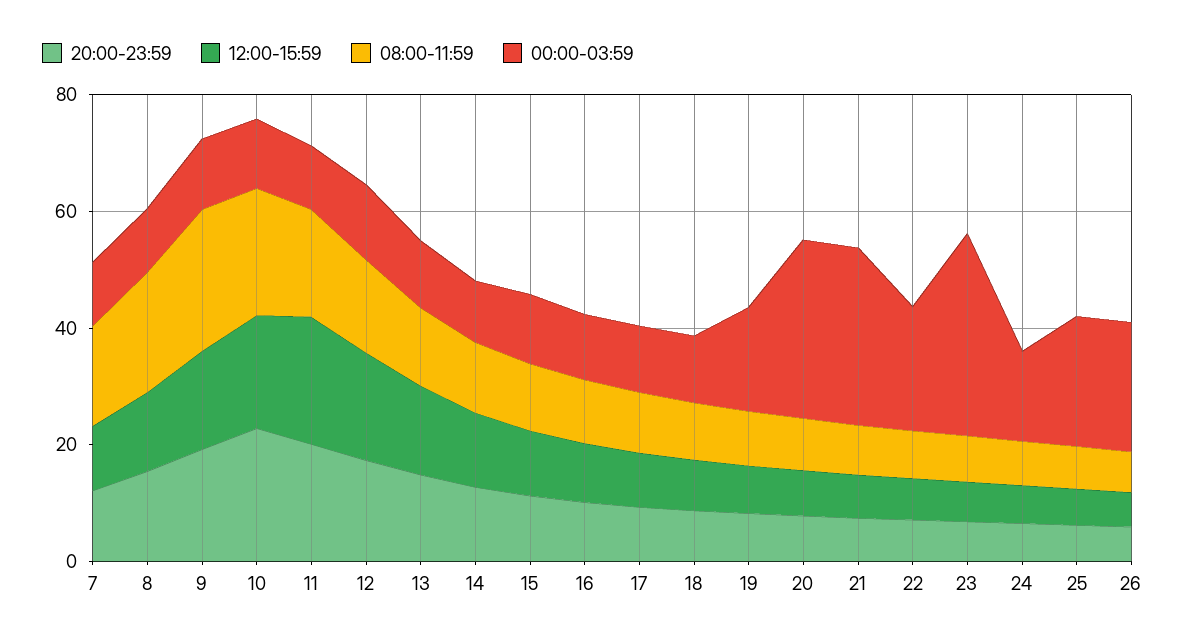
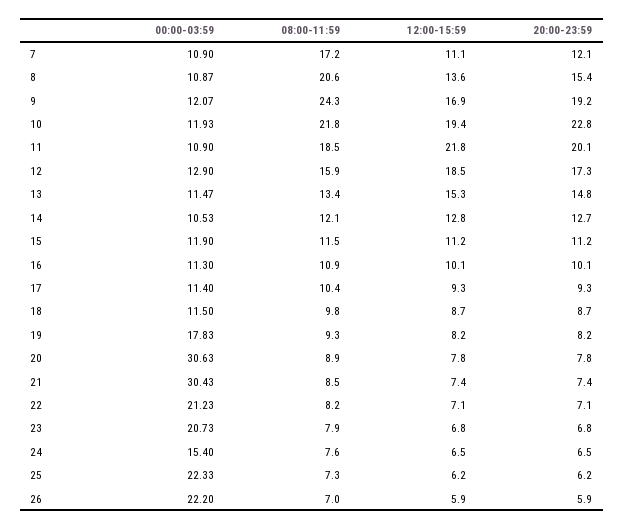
  {
    "20:00-23:59": {
      "7": 12.1,
      "8": 15.4,
      "9": 19.2,
      "10": 22.8,
      "11": 20.1,
      "12": 17.3,
      "13": 14.8,
      "14": 12.7,
      "15": 11.2,
      "16": 10.1,
      "17": 9.3,
      "18": 8.7,
      "19": 8.2,
      "20": 7.8,
      "21": 7.4,
      "22": 7.1,
      "23": 6.8,
      "24": 6.5,
      "25": 6.2,
      "26": 5.9
    },
    "12:00-15:59": {
      "7": 11.1,
      "8": 13.6,
      "9": 16.9,
      "10": 19.4,
      "11": 21.8,
      "12": 18.5,
      "13": 15.3,
      "14": 12.8,
      "15": 11.2,
      "16": 10.1,
      "17": 9.3,
      "18": 8.7,
      "19": 8.2,
      "20": 7.8,
      "21": 7.4,
      "22": 7.1,
      "23": 6.8,
      "24": 6.5,
      "25": 6.2,
      "26": 5.9
    },
    "08:00-11:59": {
      "7": 17.2,
      "8": 20.6,
      "9": 24.3,
      "10": 21.8,
      "11": 18.5,
      "12": 15.9,
      "13": 13.4,
      "14": 12.1,
      "15": 11.5,
      "16": 10.9,
      "17": 10.4,
      "18": 9.8,
      "19": 9.3,
      "20": 8.9,
      "21": 8.5,
      "22": 8.2,
      "23": 7.9,
      "24": 7.6,
      "25": 7.3,
      "26": 7
    },
    "00:00-03:59": {
      "7": 10.9,
      "8": 10.87,
      "9": 12.07,
      "10": 11.93,
      "11": 10.9,
      "12": 12.9,
      "13": 11.47,
      "14": 10.53,
      "15": 11.9,
      "16": 11.3,
      "17": 11.4,
      "18": 11.5,
      "19": 17.83,
      "20": 30.63,
      "21": 30.43,
      "22": 21.23,
-     "23": 35,
+     "23": 20.73,
      "24": 15.4,
      "25": 22.33,
      "26": 22.2
    }
  }

